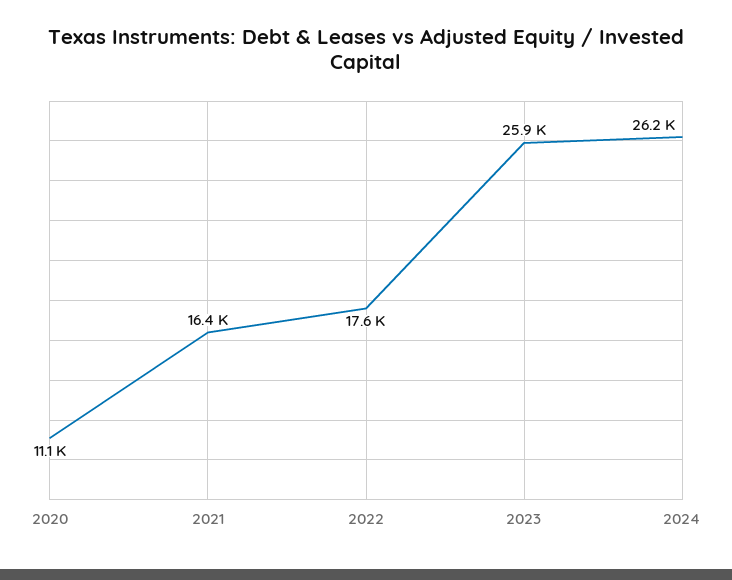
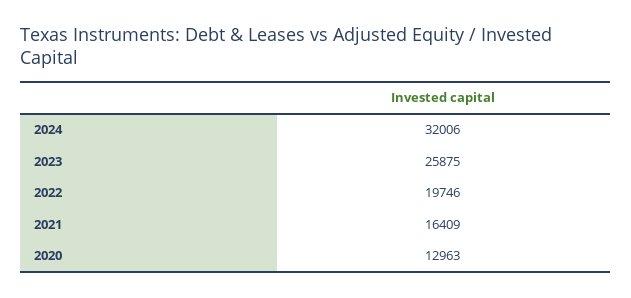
  {
-   "2020": 11100,
+   "2020": 12963,
    "2021": 16409,
-   "2022": 17600,
+   "2022": 19746,
    "2023": 25875,
-   "2024": 26200
+   "2024": 32006
  }

